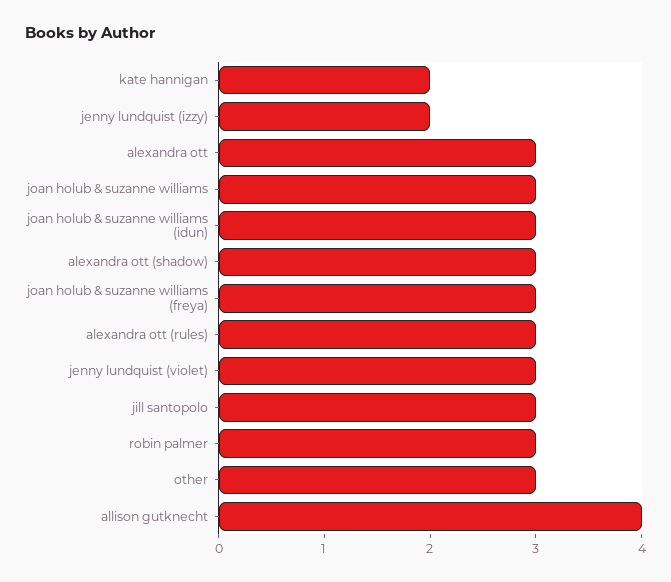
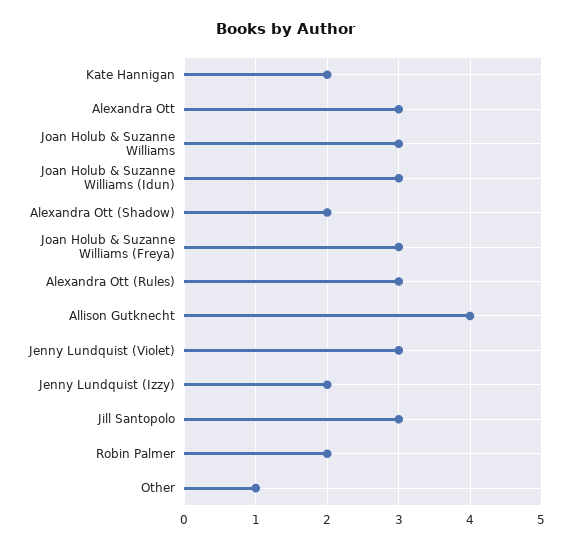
  {
    "kate hannigan": 2,
    "jenny lundquist (izzy)": 2,
    "alexandra ott": 3,
    "joan holub & suzanne williams": 3,
    "joan holub & suzanne williams (idun)": 3,
-   "alexandra ott (shadow)": 3,
+   "alexandra ott (shadow)": 2,
    "joan holub & suzanne williams (freya)": 3,
    "alexandra ott (rules)": 3,
    "jenny lundquist (violet)": 3,
    "jill santopolo": 3,
-   "robin palmer": 3,
+   "robin palmer": 2,
-   "other": 3,
+   "other": 1,
    "allison gutknecht": 4
  }

